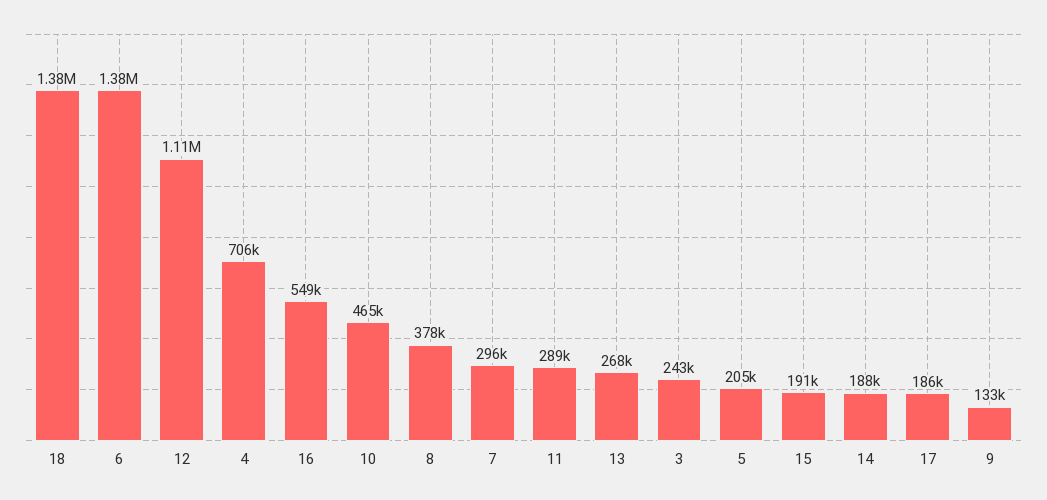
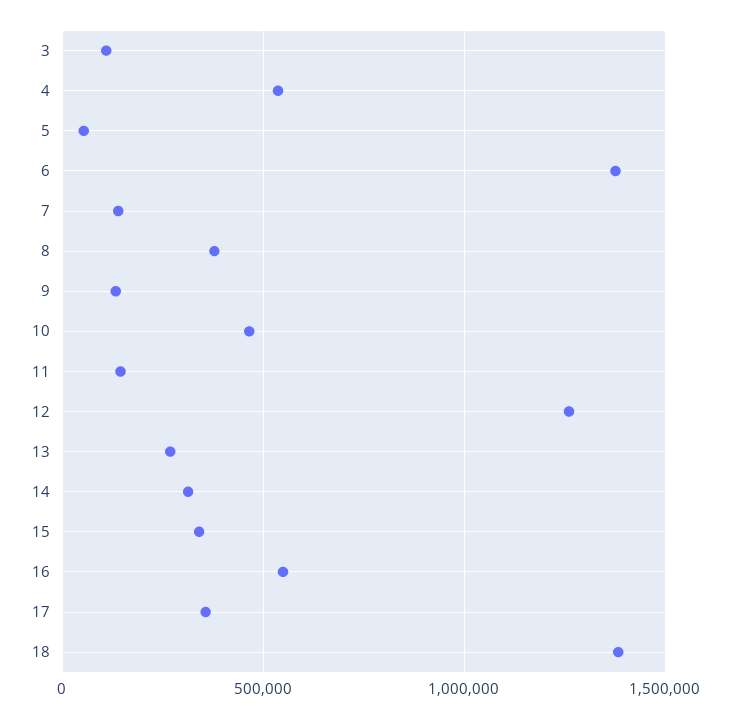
  {
    "18": 1380000,
    "6": 1380000,
-   "12": 1110000,
+   "12": 1250000,
-   "4": 706000,
+   "4": 550000,
    "16": 549000,
    "10": 465000,
    "8": 378000,
-   "7": 296000,
+   "7": 150000,
-   "11": 289000,
+   "11": 150000,
    "13": 268000,
-   "3": 243000,
+   "3": 100000,
-   "5": 205000,
+   "5": 50000,
-   "15": 191000,
+   "15": 350000,
-   "14": 188000,
+   "14": 300000,
-   "17": 186000,
+   "17": 350000,
    "9": 133000
  }

